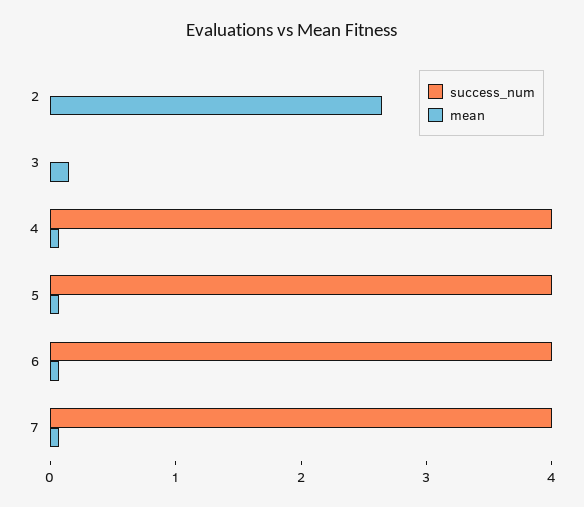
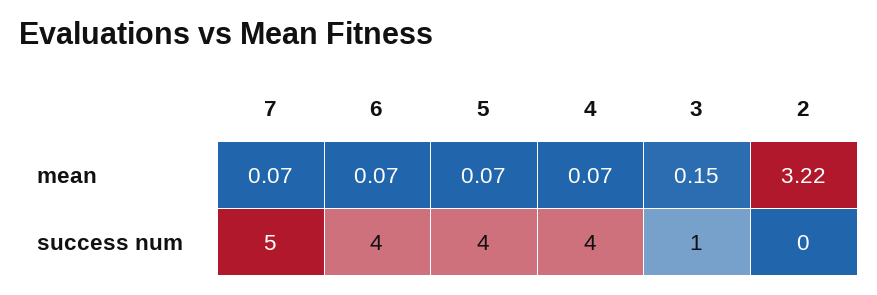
  {
    "success_num": {
      "2": 0,
-     "3": 0,
+     "3": 1,
      "4": 4,
      "5": 4,
      "6": 4,
-     "7": 4
+     "7": 5
    },
    "mean": {
-     "2": 2.6,
+     "2": 3.22,
      "3": 0.15,
      "4": 0.07,
      "5": 0.07,
      "6": 0.07,
      "7": 0.07
    }
  }

